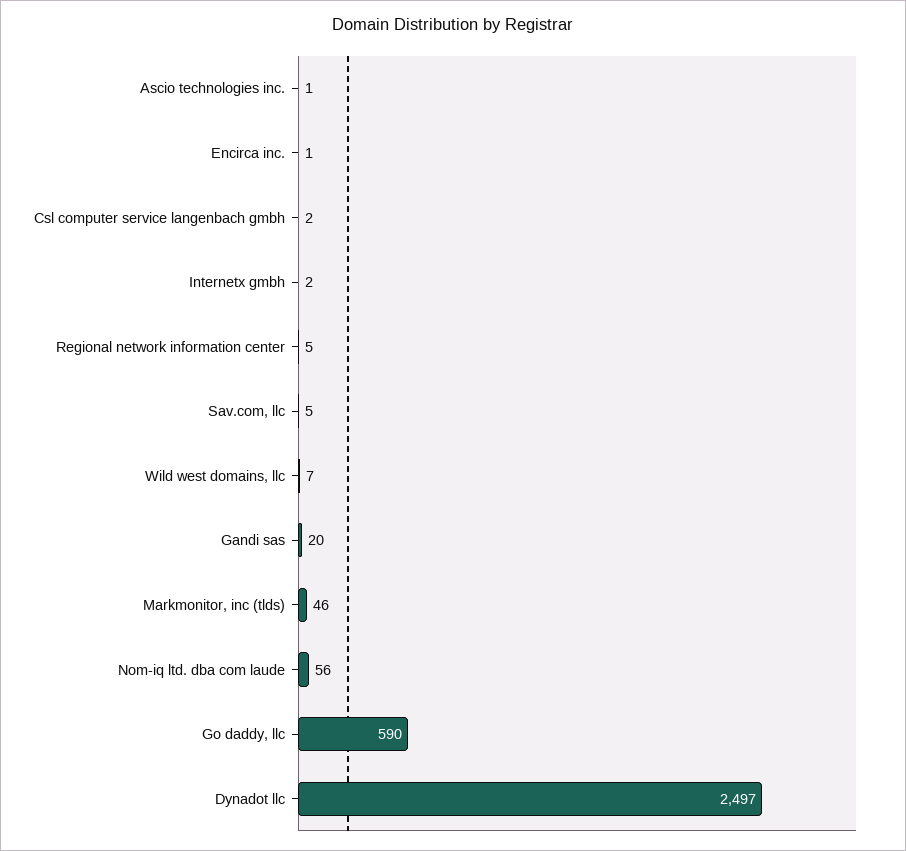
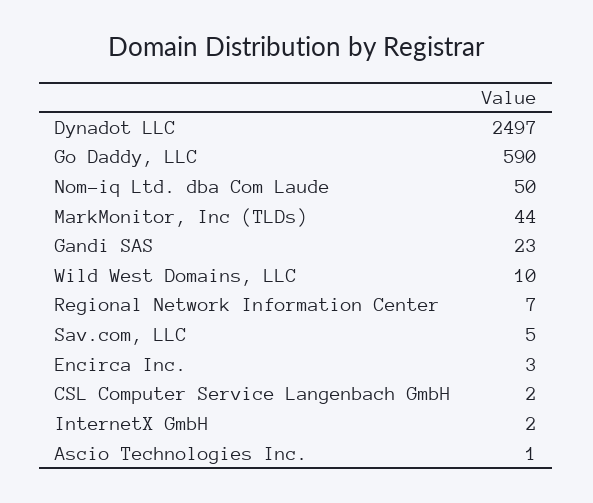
  {
    "Ascio technologies inc.": 1,
-   "Encirca inc.": 1,
+   "Encirca inc.": 3,
    "Csl computer service langenbach gmbh": 2,
    "Internetx gmbh": 2,
-   "Regional network information center": 5,
+   "Regional network information center": 7,
    "Sav.com, llc": 5,
-   "Wild west domains, llc": 7,
+   "Wild west domains, llc": 10,
-   "Gandi sas": 20,
+   "Gandi sas": 23,
-   "Markmonitor, inc (tlds)": 46,
+   "Markmonitor, inc (tlds)": 44,
-   "Nom-iq ltd. dba com laude": 56,
+   "Nom-iq ltd. dba com laude": 50,
    "Go daddy, llc": 590,
    "Dynadot llc": 2497
  }

